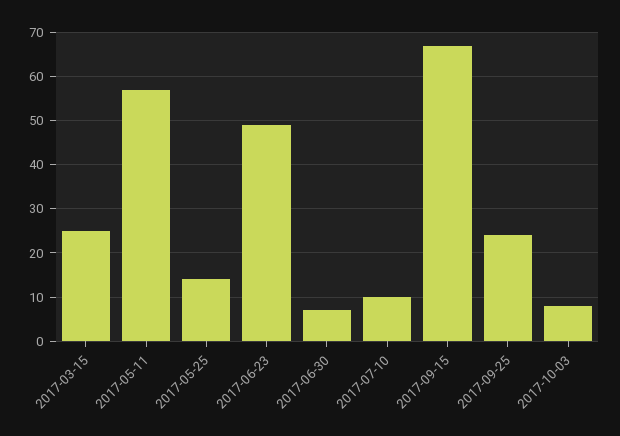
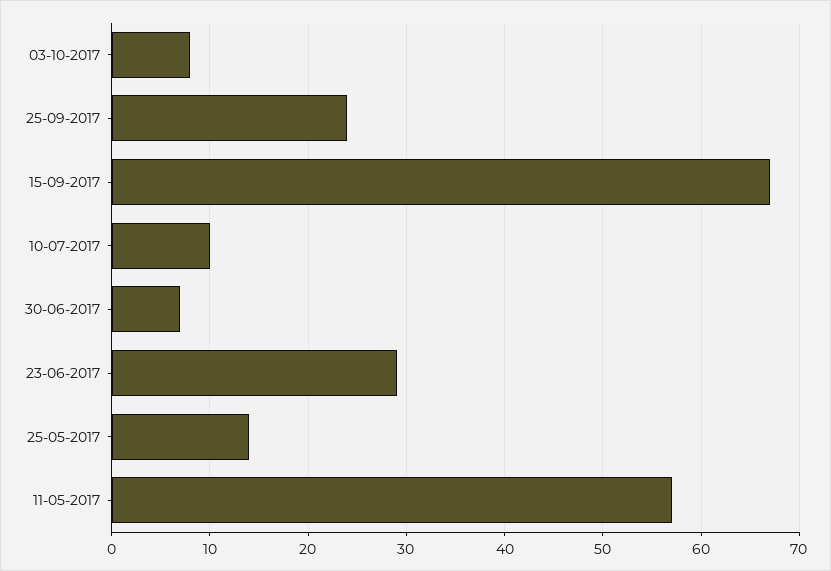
  {
-   "2017-03-15": 25,
    "2017-05-11": 57,
    "2017-05-25": 14,
-   "2017-06-23": 50,
+   "2017-06-23": 29,
    "2017-06-30": 7,
    "2017-07-10": 10,
    "2017-09-15": 67,
    "2017-09-25": 24,
    "2017-10-03": 8
  }

